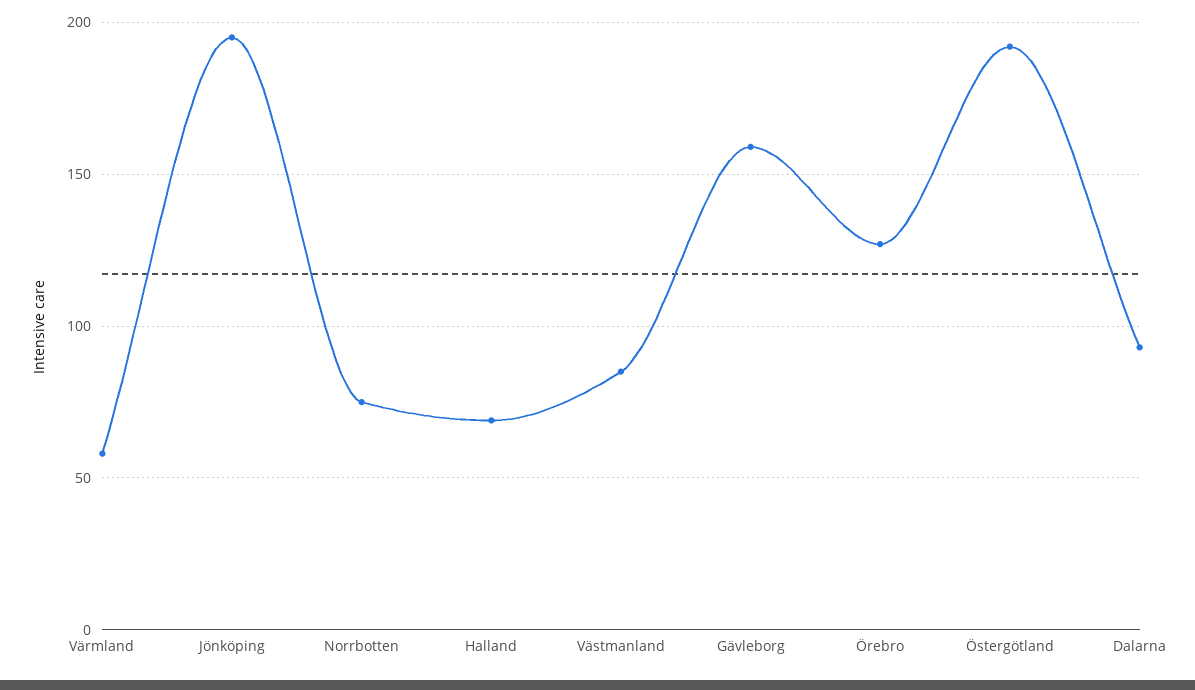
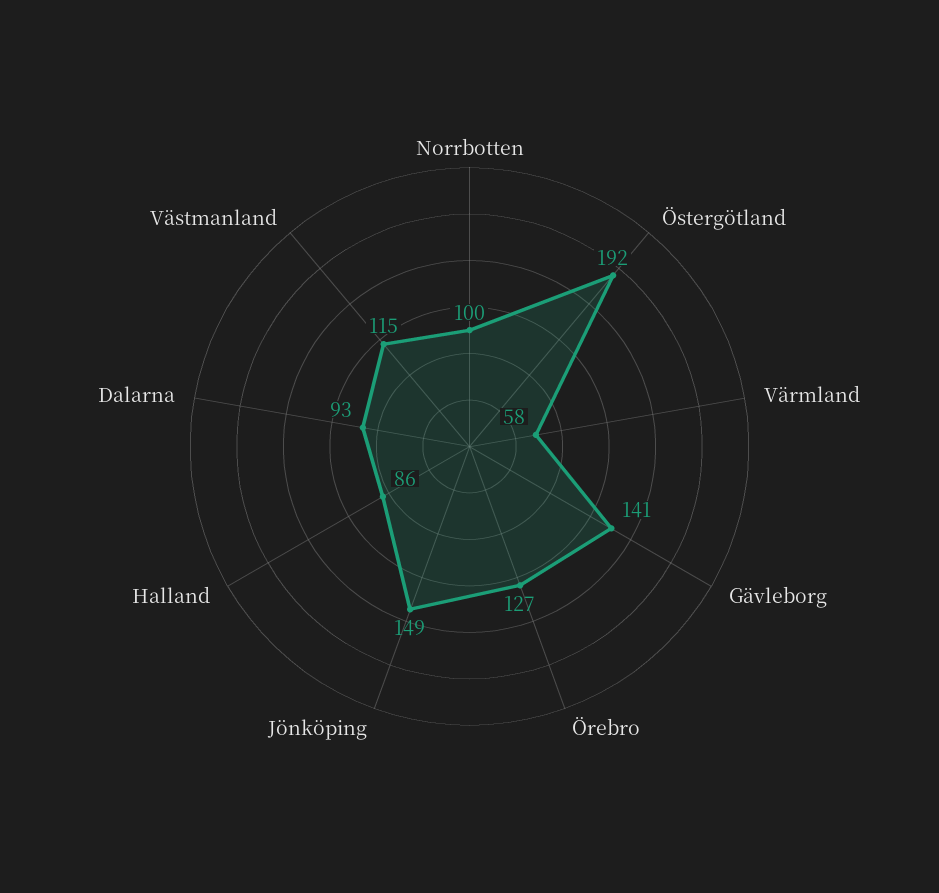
  {
    "Värmland": 58,
-   "Jönköping": 195,
+   "Jönköping": 149,
-   "Norrbotten": 75,
+   "Norrbotten": 100,
-   "Halland": 70,
+   "Halland": 86,
-   "Västmanland": 85,
+   "Västmanland": 115,
-   "Gävleborg": 160,
+   "Gävleborg": 141,
    "Örebro": 127,
    "Östergötland": 192,
    "Dalarna": 93
  }

